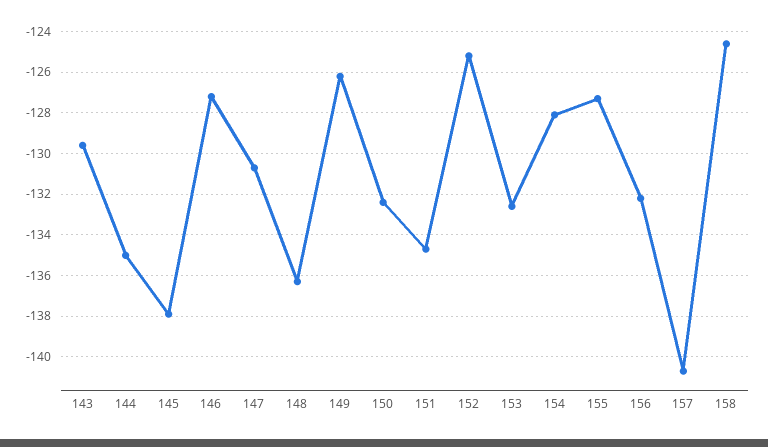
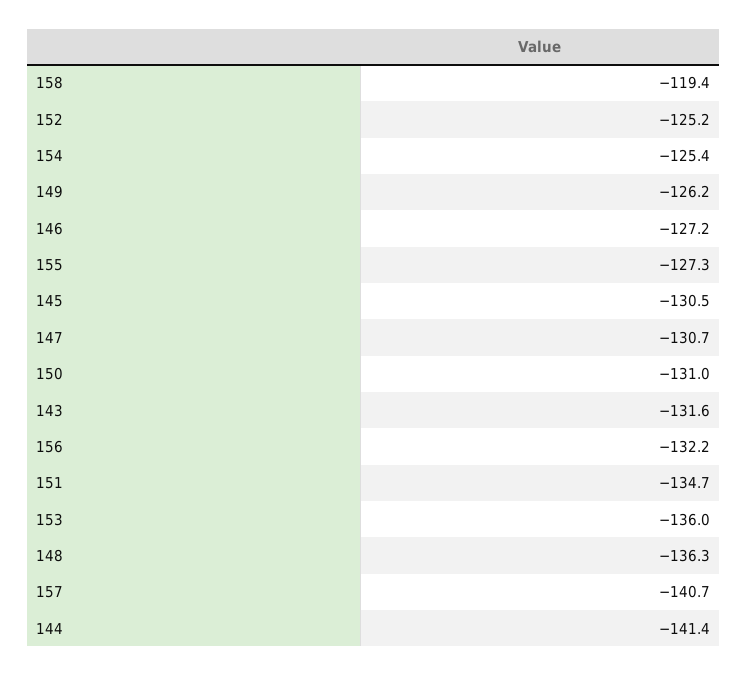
  {
-   "143": -129.5,
+   "143": -131.6,
-   "144": -135,
+   "144": -141.4,
-   "145": -138,
+   "145": -130.5,
    "146": -127.2,
    "147": -130.7,
    "148": -136.3,
    "149": -126.2,
-   "150": -132.5,
+   "150": -131,
    "151": -134.7,
    "152": -125.2,
-   "153": -132.5,
+   "153": -136,
-   "154": -128,
+   "154": -125.4,
    "155": -127.3,
    "156": -132.2,
    "157": -140.7,
-   "158": -124.5
+   "158": -119.4
  }

